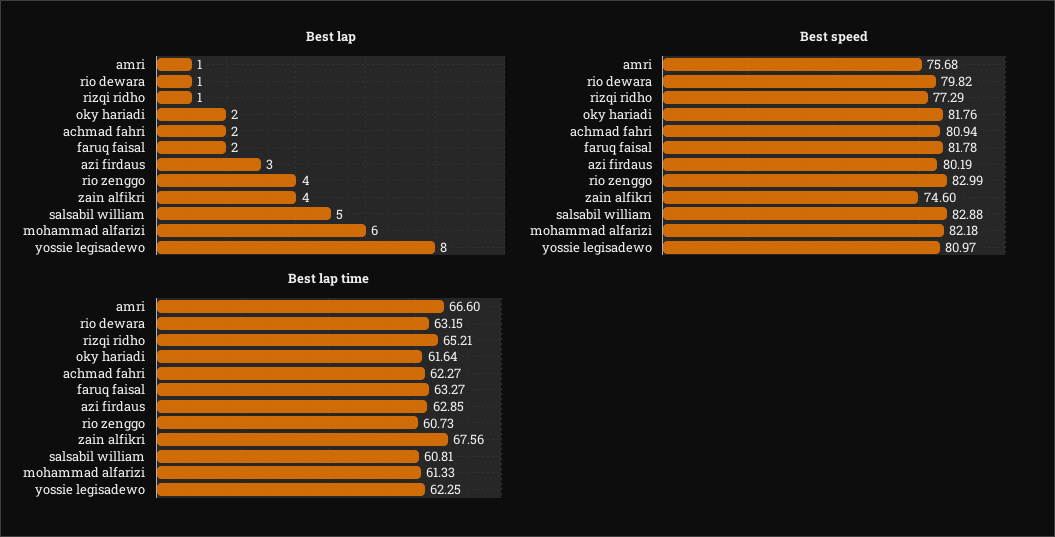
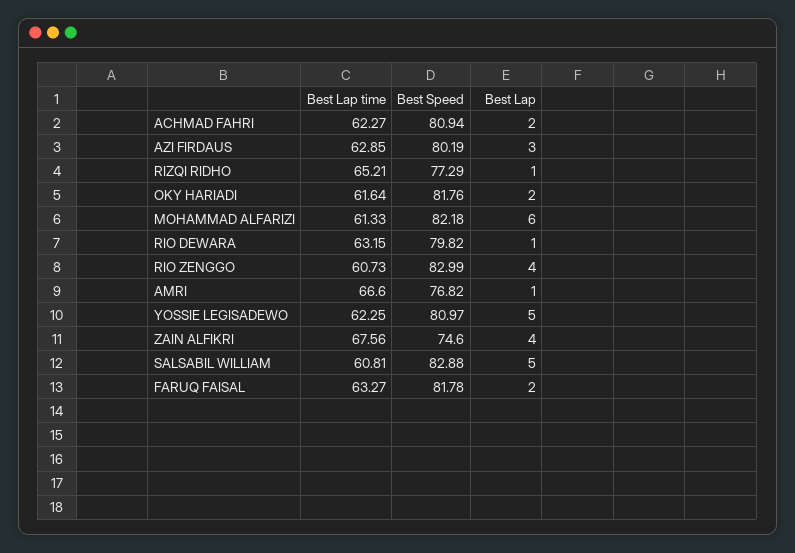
  {
    "Best lap": {
      "amri": 1,
      "rio dewara": 1,
      "rizqi ridho": 1,
      "oky hariadi": 2,
      "achmad fahri": 2,
      "faruq faisal": 2,
      "azi firdaus": 3,
      "rio zenggo": 4,
      "zain alfikri": 4,
      "salsabil william": 5,
      "mohammad alfarizi": 6,
-     "yossie legisadewo": 8
+     "yossie legisadewo": 5
    },
    "Best speed": {
-     "amri": 75.68,
+     "amri": 76.82,
      "rio dewara": 79.82,
      "rizqi ridho": 77.29,
      "oky hariadi": 81.76,
      "achmad fahri": 80.94,
      "faruq faisal": 81.78,
      "azi firdaus": 80.19,
      "rio zenggo": 82.99,
      "zain alfikri": 74.6,
      "salsabil william": 82.88,
      "mohammad alfarizi": 82.18,
      "yossie legisadewo": 80.97
    },
    "Best lap time": {
      "amri": 66.6,
      "rio dewara": 63.15,
      "rizqi ridho": 65.21,
      "oky hariadi": 61.64,
      "achmad fahri": 62.27,
      "faruq faisal": 63.27,
      "azi firdaus": 62.85,
      "rio zenggo": 60.73,
      "zain alfikri": 67.56,
      "salsabil william": 60.81,
      "mohammad alfarizi": 61.33,
      "yossie legisadewo": 62.25
    }
  }

